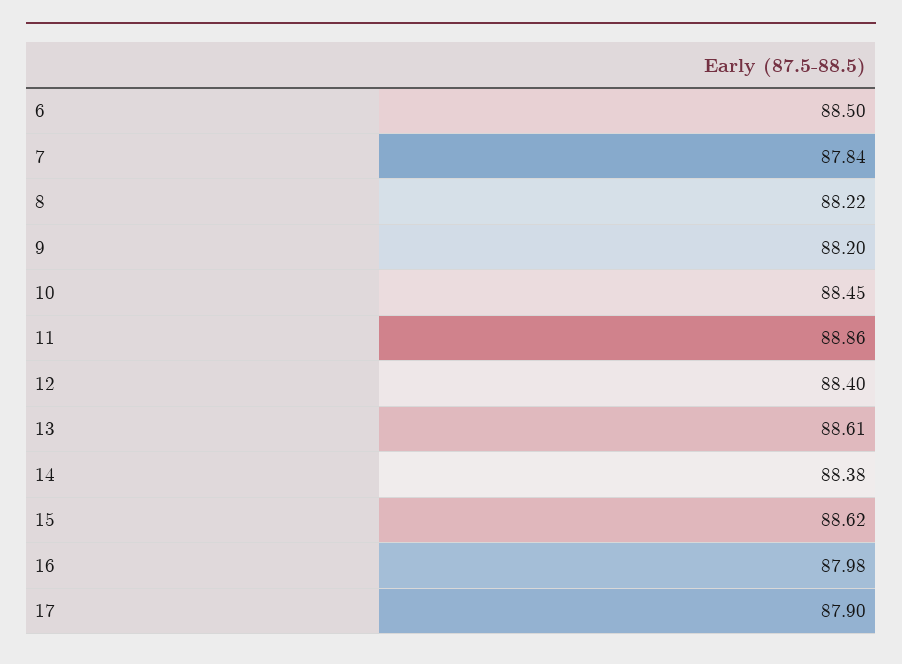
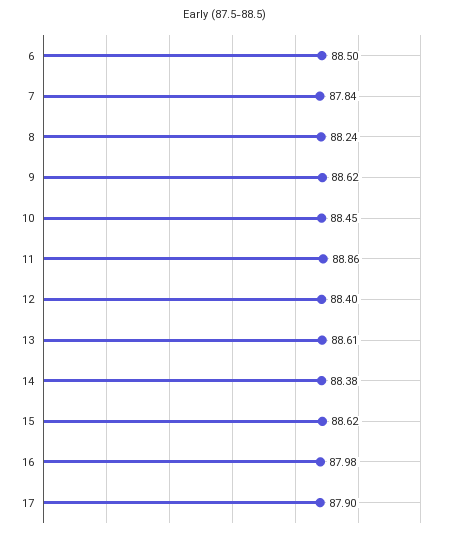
  {
    "6": 88.5,
    "7": 87.84,
-   "8": 88.22,
+   "8": 88.24,
-   "9": 88.2,
+   "9": 88.62,
    "10": 88.45,
    "11": 88.86,
    "12": 88.4,
    "13": 88.61,
    "14": 88.38,
    "15": 88.62,
    "16": 87.98,
    "17": 87.9
  }

